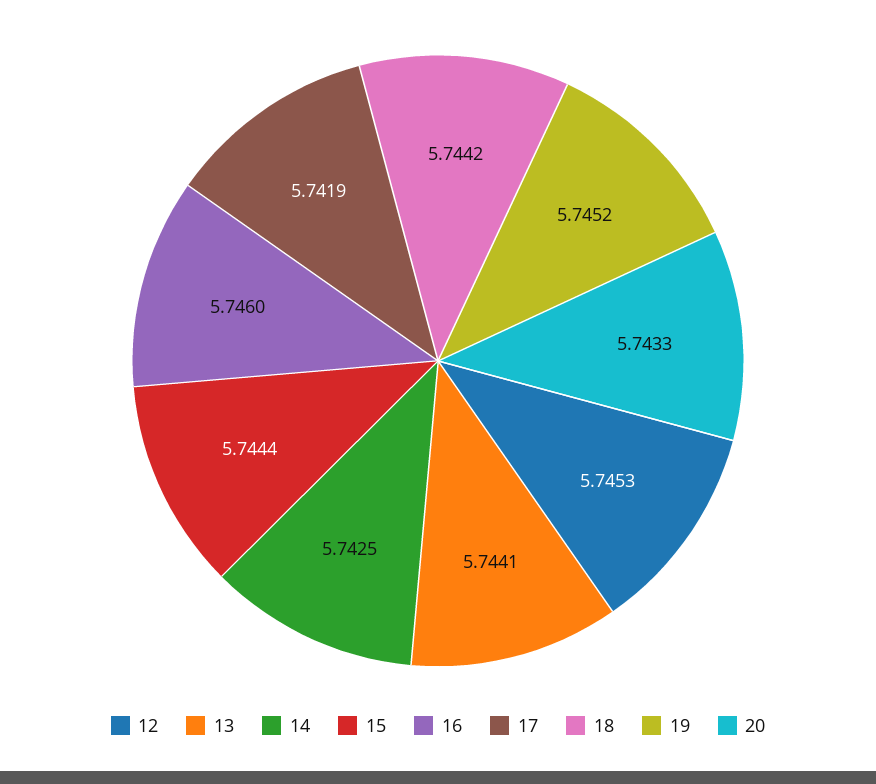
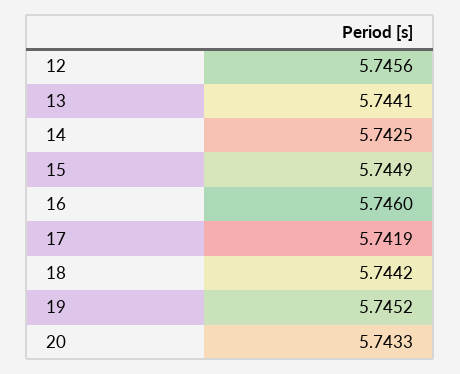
  {
-   "12": 5.7453,
+   "12": 5.7456,
    "13": 5.7441,
    "14": 5.7425,
-   "15": 5.7444,
+   "15": 5.7449,
    "16": 5.746,
    "17": 5.7419,
    "18": 5.7442,
    "19": 5.7452,
    "20": 5.7433
  }

